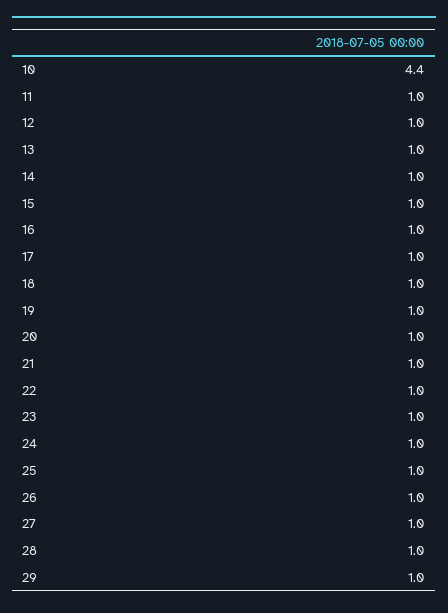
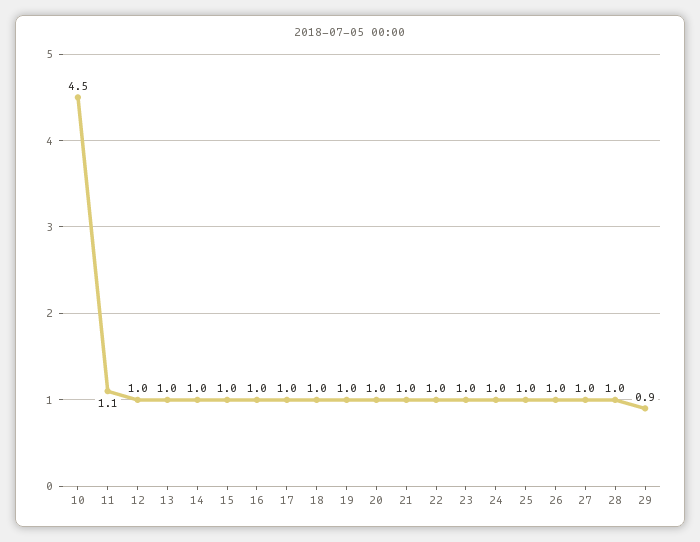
  {
-   "10": 4.4,
+   "10": 4.5,
-   "11": 1,
+   "11": 1.1,
    "12": 1,
    "13": 1,
    "14": 1,
    "15": 1,
    "16": 1,
    "17": 1,
    "18": 1,
    "19": 1,
    "20": 1,
    "21": 1,
    "22": 1,
    "23": 1,
    "24": 1,
    "25": 1,
    "26": 1,
    "27": 1,
    "28": 1,
-   "29": 1
+   "29": 0.9
  }

